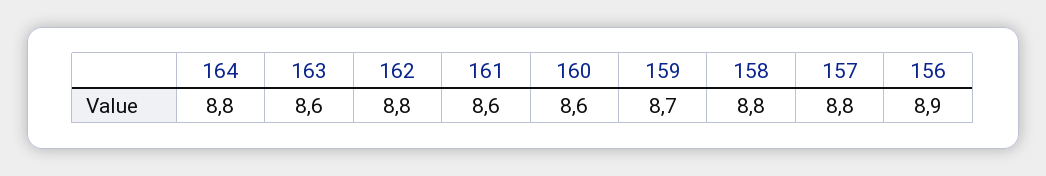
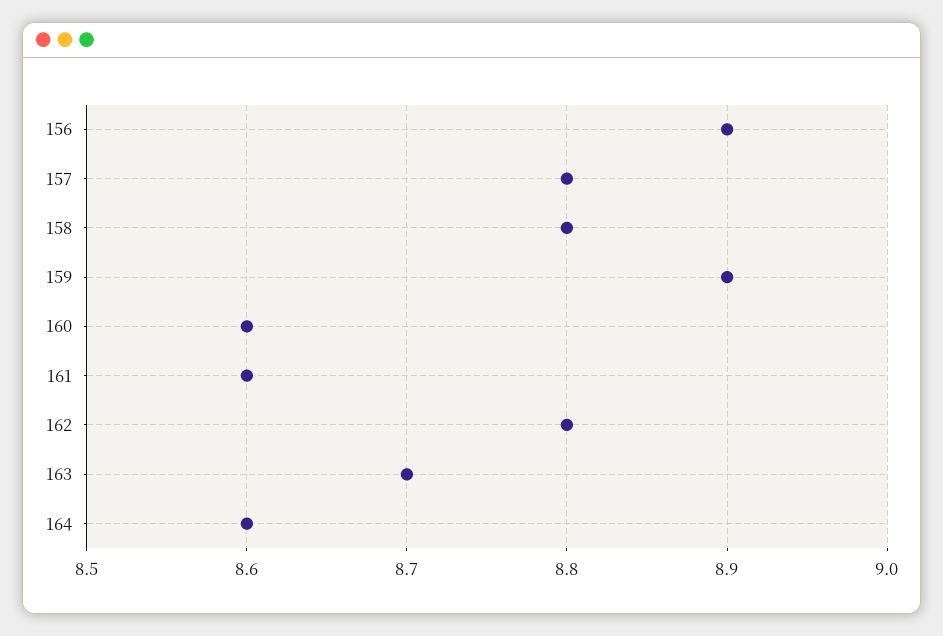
  {
-   "164": 8.8,
+   "164": 8.6,
-   "163": 8.6,
+   "163": 8.7,
    "162": 8.8,
    "161": 8.6,
    "160": 8.6,
-   "159": 8.7,
+   "159": 8.9,
    "158": 8.8,
    "157": 8.8,
    "156": 8.9
  }

